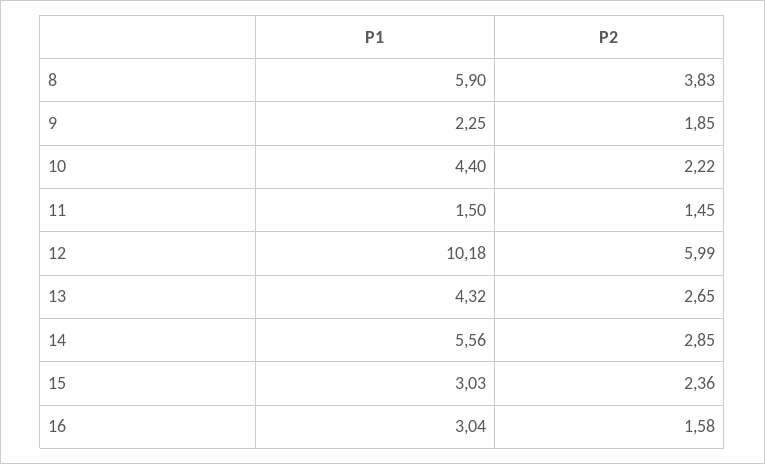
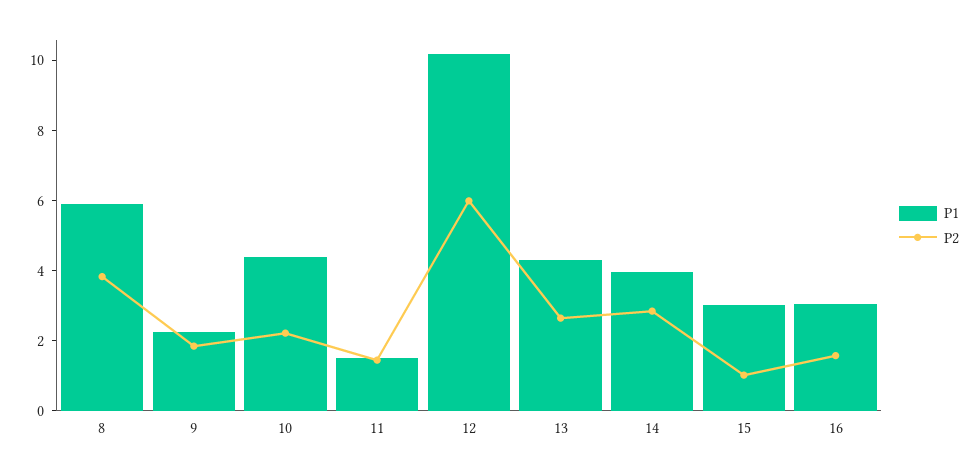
  {
    "P1": {
      "8": 5.9,
      "9": 2.25,
      "10": 4.4,
      "11": 1.5,
      "12": 10.18,
      "13": 4.32,
-     "14": 5.56,
+     "14": 4,
      "15": 3.03,
      "16": 3.04
    },
    "P2": {
      "8": 3.83,
      "9": 1.85,
      "10": 2.22,
      "11": 1.45,
      "12": 5.99,
      "13": 2.65,
      "14": 2.85,
-     "15": 2.36,
+     "15": 1,
      "16": 1.58
    }
  }

